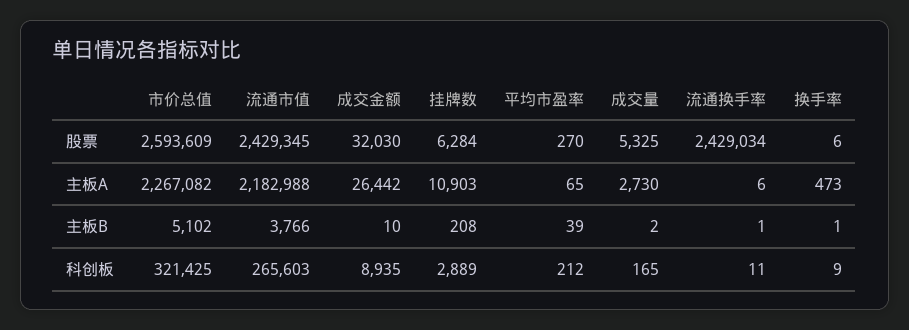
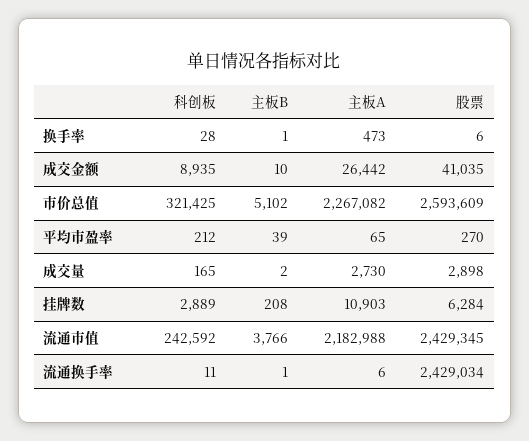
  {
    "市价总值": {
      "股票": 2593609,
      "主板A": 2267082,
      "主板B": 5102,
      "科创板": 321425
    },
    "流通市值": {
      "股票": 2429345,
      "主板A": 2182988,
      "主板B": 3766,
-     "科创板": 265603
+     "科创板": 242592
    },
    "成交金额": {
-     "股票": 32030,
+     "股票": 41035,
      "主板A": 26442,
      "主板B": 10,
      "科创板": 8935
    },
    "挂牌数": {
      "股票": 6284,
      "主板A": 10903,
      "主板B": 208,
      "科创板": 2889
    },
    "平均市盈率": {
      "股票": 270,
      "主板A": 65,
      "主板B": 39,
      "科创板": 212
    },
    "成交量": {
-     "股票": 5325,
+     "股票": 2898,
      "主板A": 2730,
      "主板B": 2,
      "科创板": 165
    },
    "流通换手率": {
      "股票": 2429034,
      "主板A": 6,
      "主板B": 1,
      "科创板": 11
    },
    "换手率": {
      "股票": 6,
      "主板A": 473,
      "主板B": 1,
-     "科创板": 9
+     "科创板": 28
    }
  }

